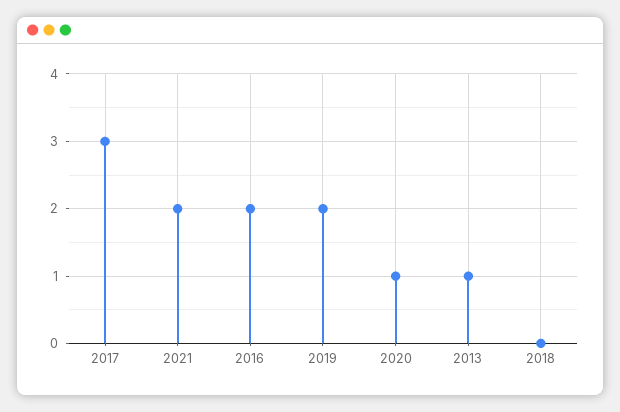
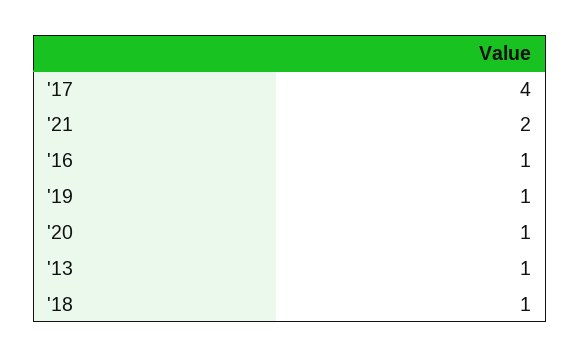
  {
-   "2017": 3,
+   "2017": 4,
    "2021": 2,
-   "2016": 2,
+   "2016": 1,
-   "2019": 2,
+   "2019": 1,
    "2020": 1,
    "2013": 1,
-   "2018": 0
+   "2018": 1
  }

